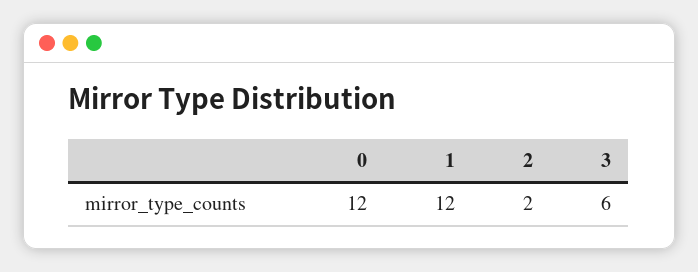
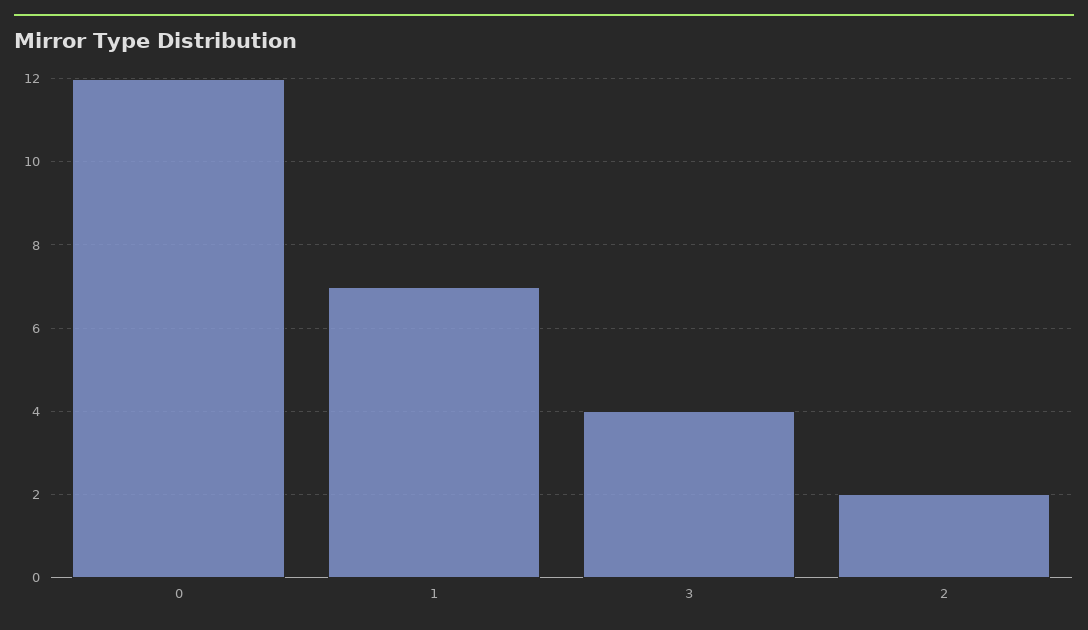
  {
    "0": 12,
-   "1": 12,
+   "1": 7,
    "2": 2,
-   "3": 6
+   "3": 4
  }

